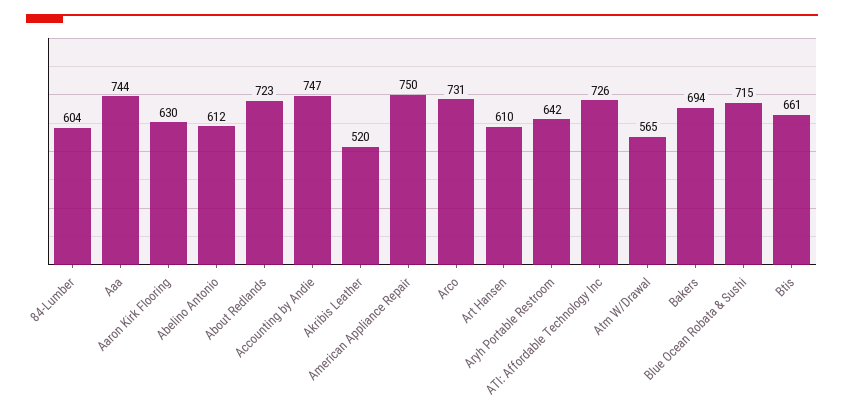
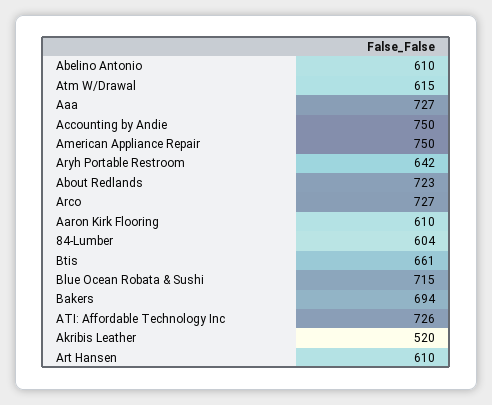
  {
    "84-Lumber": 604,
-   "Aaa": 744,
+   "Aaa": 727,
-   "Aaron Kirk Flooring": 630,
+   "Aaron Kirk Flooring": 610,
-   "Abelino Antonio": 612,
+   "Abelino Antonio": 610,
    "About Redlands": 723,
-   "Accounting by Andie": 747,
+   "Accounting by Andie": 750,
    "Akribis Leather": 520,
    "American Appliance Repair": 750,
-   "Arco": 731,
+   "Arco": 727,
    "Art Hansen": 610,
    "Aryh Portable Restroom": 642,
    "ATI: Affordable Technology Inc": 726,
-   "Atm W/Drawal": 565,
+   "Atm W/Drawal": 615,
    "Bakers": 694,
    "Blue Ocean Robata & Sushi": 715,
    "Btis": 661
  }

